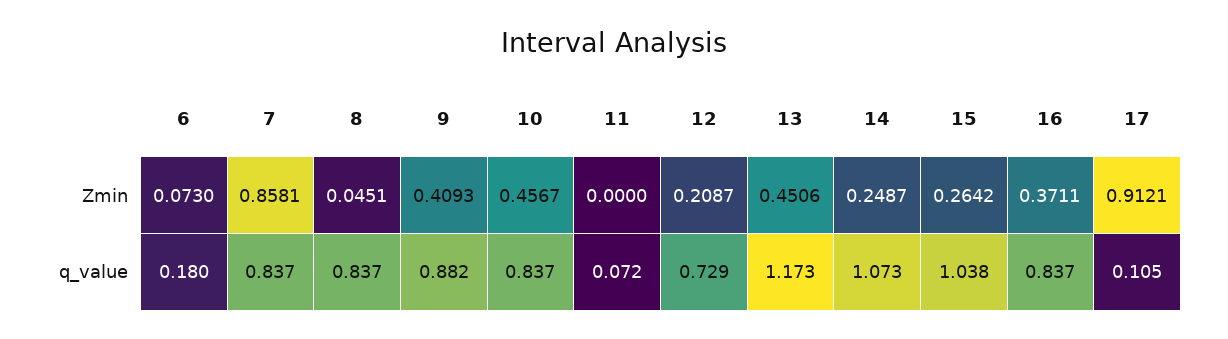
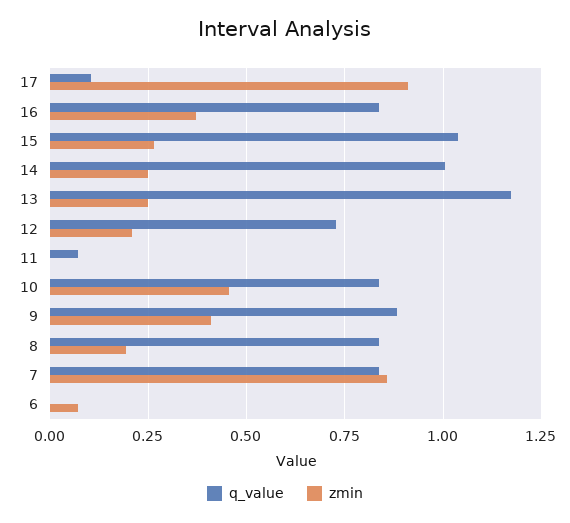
  {
    "Zmin": {
      "6": 0.073,
      "7": 0.8581,
-     "8": 0.0451,
+     "8": 0.2,
      "9": 0.4093,
      "10": 0.4567,
      "11": 0,
      "12": 0.2087,
-     "13": 0.4506,
+     "13": 0.25,
      "14": 0.2487,
      "15": 0.2642,
      "16": 0.3711,
      "17": 0.9121
    },
    "q_value": {
-     "6": 0.18,
+     "6": 0,
      "7": 0.837,
      "8": 0.837,
      "9": 0.882,
      "10": 0.837,
      "11": 0.072,
      "12": 0.729,
      "13": 1.173,
-     "14": 1.073,
+     "14": 1,
      "15": 1.038,
      "16": 0.837,
      "17": 0.105
    }
  }

